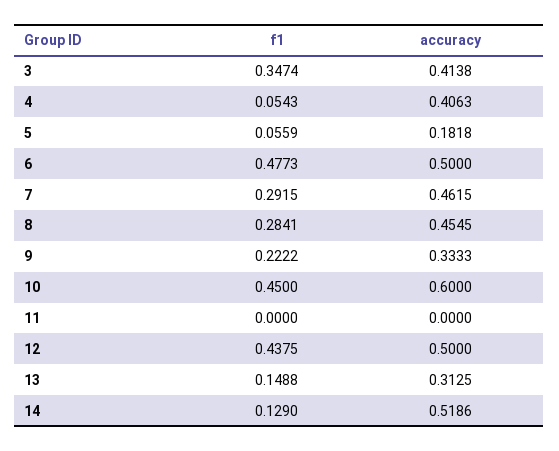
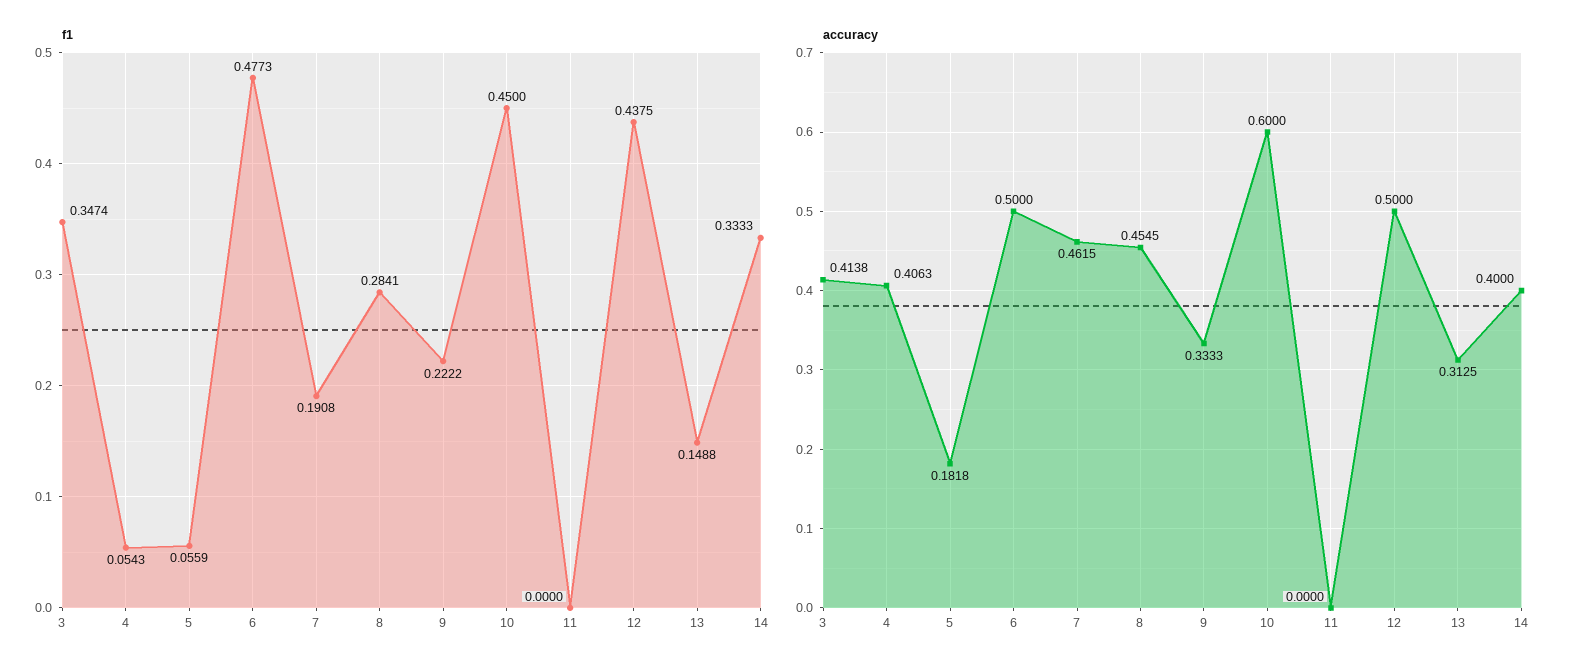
  {
    "f1": {
      "3": 0.3474,
      "4": 0.0543,
      "5": 0.0559,
      "6": 0.4773,
-     "7": 0.2915,
+     "7": 0.1908,
      "8": 0.2841,
      "9": 0.2222,
      "10": 0.45,
      "11": 0,
      "12": 0.4375,
      "13": 0.1488,
-     "14": 0.129
+     "14": 0.3333
    },
    "accuracy": {
      "3": 0.4138,
      "4": 0.4063,
      "5": 0.1818,
      "6": 0.5,
      "7": 0.4615,
      "8": 0.4545,
      "9": 0.3333,
      "10": 0.6,
      "11": 0,
      "12": 0.5,
      "13": 0.3125,
-     "14": 0.5186
+     "14": 0.4
    }
  }

